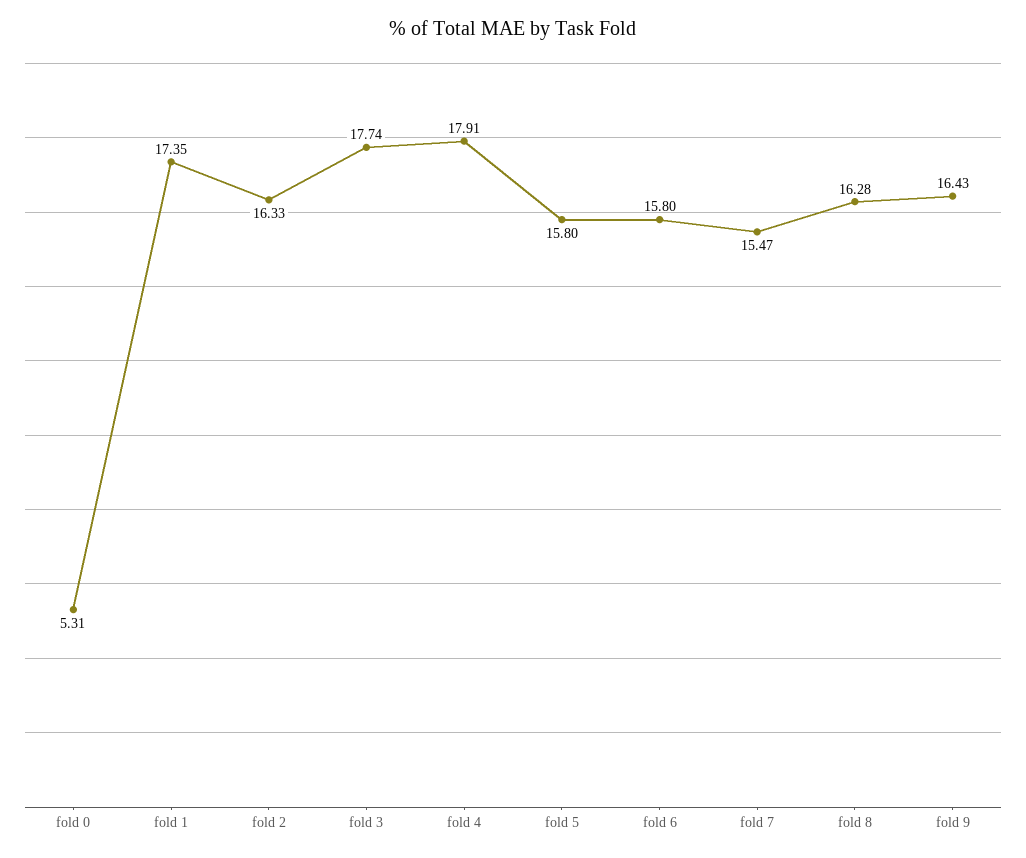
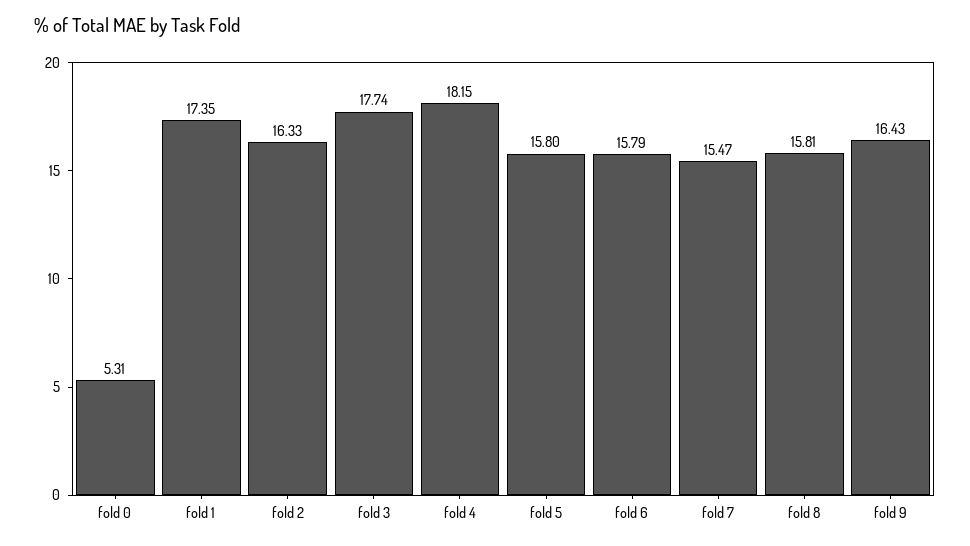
  {
    "fold 0": 5.31,
    "fold 1": 17.35,
    "fold 2": 16.33,
    "fold 3": 17.74,
-   "fold 4": 17.91,
+   "fold 4": 18.15,
    "fold 5": 15.8,
-   "fold 6": 15.8,
+   "fold 6": 15.79,
    "fold 7": 15.47,
-   "fold 8": 16.28,
+   "fold 8": 15.81,
    "fold 9": 16.43
  }

